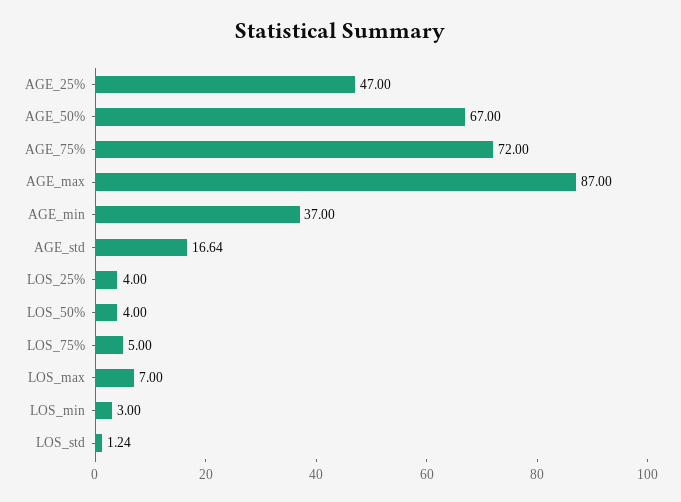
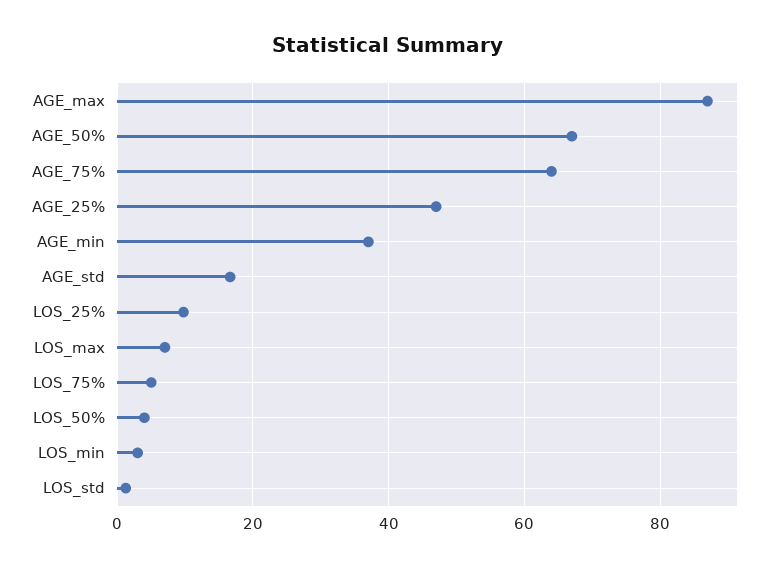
  {
    "AGE_25%": 47,
    "AGE_50%": 67,
-   "AGE_75%": 72,
+   "AGE_75%": 64,
    "AGE_max": 87,
    "AGE_min": 37,
    "AGE_std": 16.64,
-   "LOS_25%": 4,
+   "LOS_25%": 10,
    "LOS_50%": 4,
    "LOS_75%": 5,
    "LOS_max": 7,
    "LOS_min": 3,
    "LOS_std": 1.24
  }

